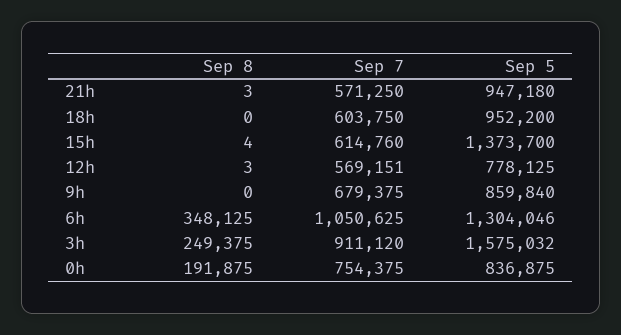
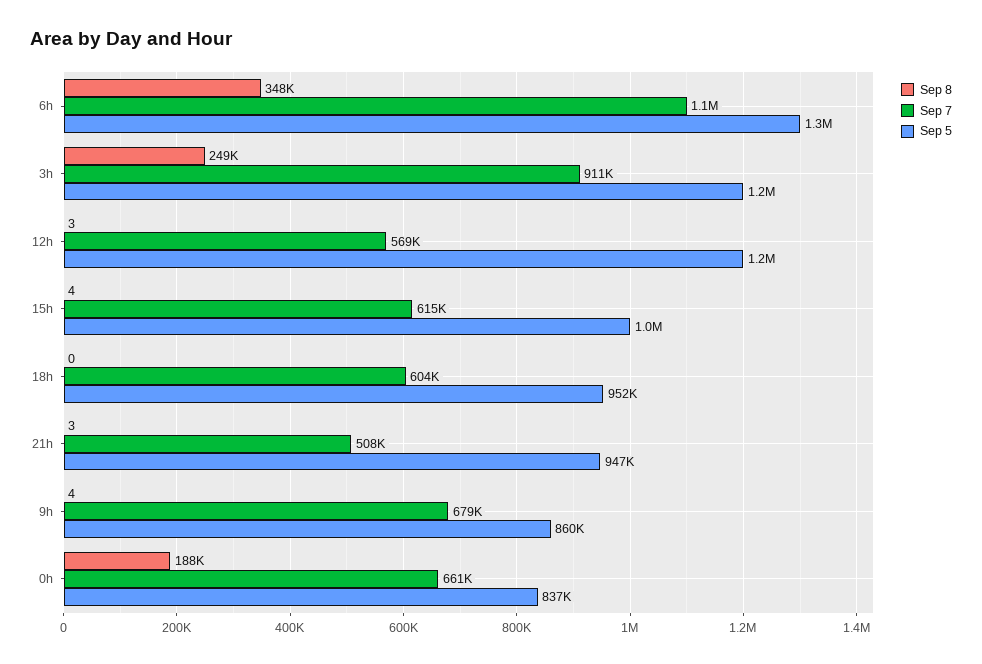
  {
    "Sep 8": {
      "21h": 3,
      "18h": 0,
      "15h": 4,
      "12h": 3,
-     "9h": 0,
+     "9h": 4,
      "6h": 348125,
      "3h": 249375,
-     "0h": 191875
+     "0h": 188000
    },
    "Sep 7": {
-     "21h": 571250,
+     "21h": 508000,
      "18h": 603750,
      "15h": 614760,
      "12h": 569151,
      "9h": 679375,
      "6h": 1050625,
      "3h": 911120,
-     "0h": 754375
+     "0h": 661000
    },
    "Sep 5": {
      "21h": 947180,
      "18h": 952200,
-     "15h": 1373700,
+     "15h": 1000000,
-     "12h": 778125,
+     "12h": 1200000,
      "9h": 859840,
      "6h": 1304046,
-     "3h": 1575032,
+     "3h": 1200000,
      "0h": 836875
    }
  }

